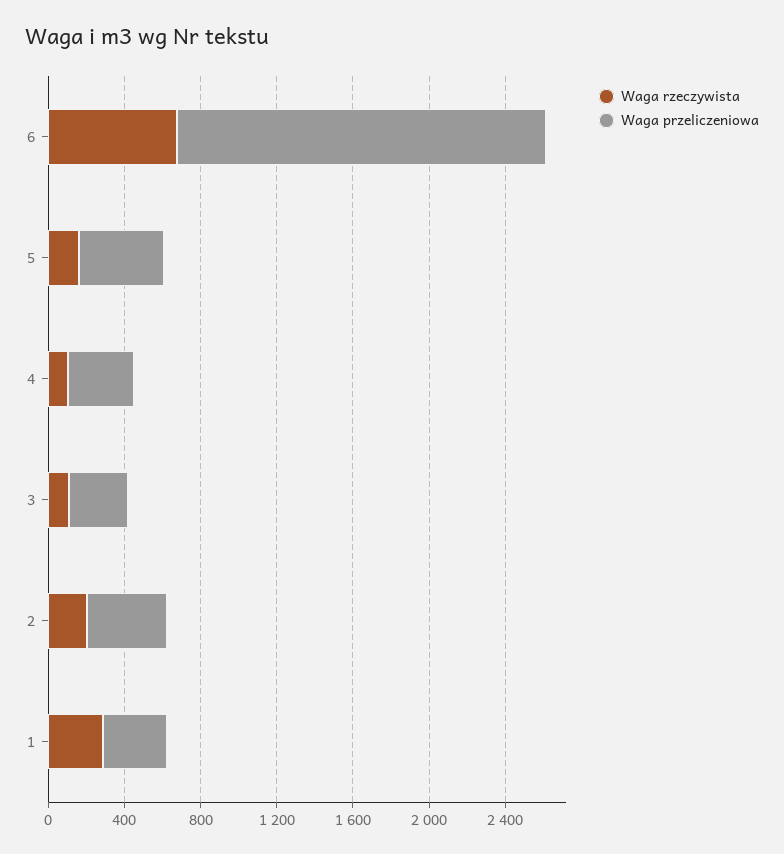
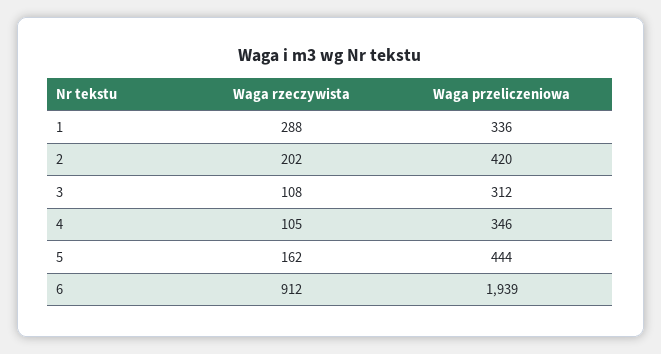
  {
    "Waga rzeczywista": {
-     "6": 700,
+     "6": 912,
      "5": 162,
      "4": 105,
      "3": 108,
      "2": 202,
      "1": 288
    },
    "Waga przeliczeniowa": {
      "6": 1939,
      "5": 444,
      "4": 346,
      "3": 312,
      "2": 420,
      "1": 336
    }
  }

